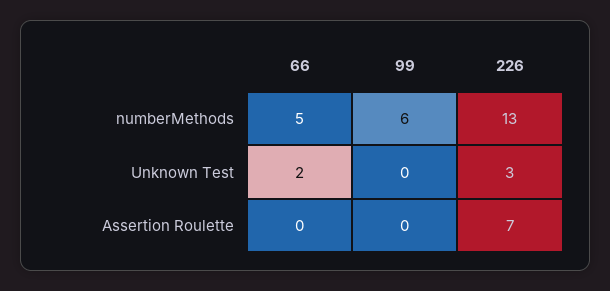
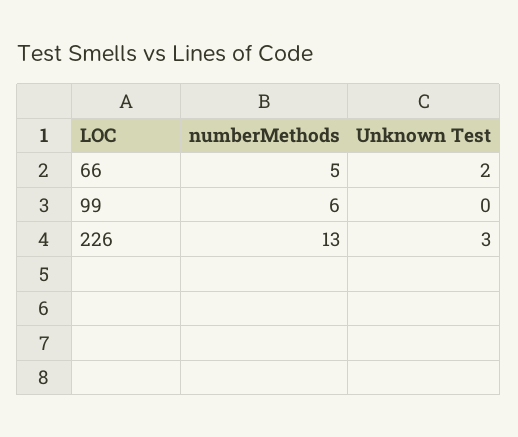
  {
    "66": {
      "numberMethods": 5,
-     "Unknown Test": 2,
+     "Unknown Test": 2
-     "Assertion Roulette": 0
    },
    "99": {
      "numberMethods": 6,
-     "Unknown Test": 0,
+     "Unknown Test": 0
-     "Assertion Roulette": 0
    },
    "226": {
      "numberMethods": 13,
-     "Unknown Test": 3,
+     "Unknown Test": 3
-     "Assertion Roulette": 7
    }
  }

